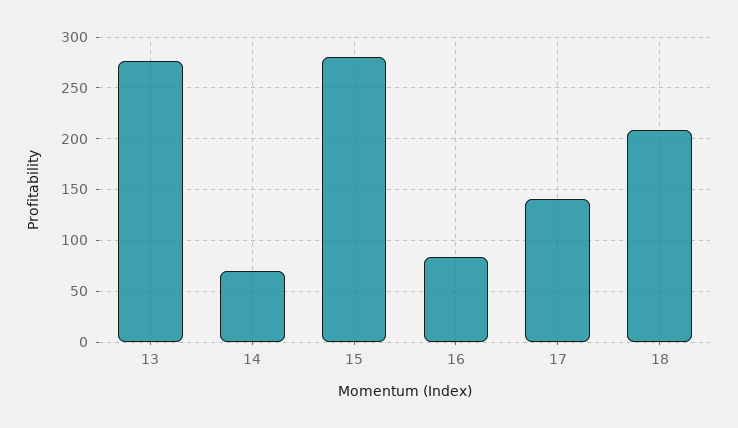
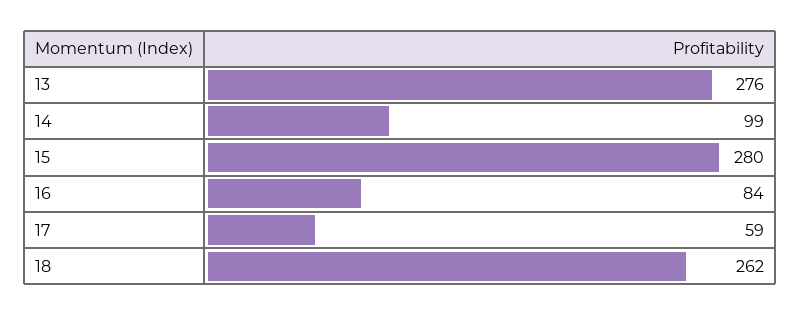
  {
    "13": 276,
-   "14": 70,
+   "14": 99,
    "15": 280,
    "16": 84,
-   "17": 140,
+   "17": 59,
-   "18": 210
+   "18": 262
  }

